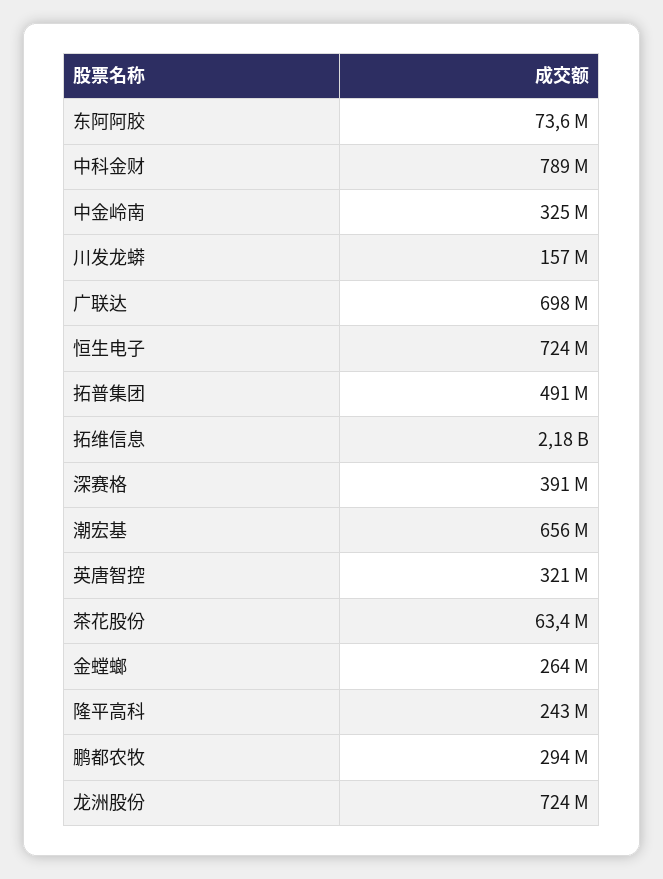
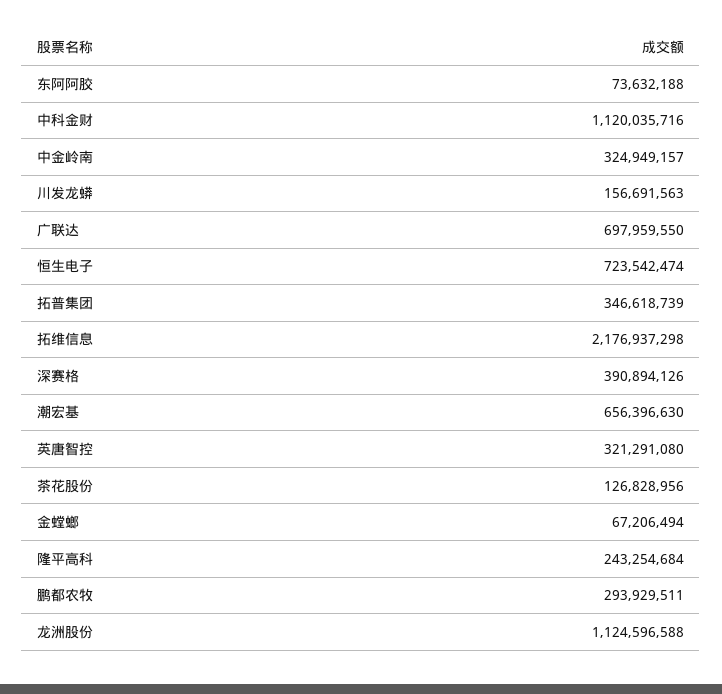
  {
    "东阿阿胶": 73632188,
-   "中科金财": 789000000,
+   "中科金财": 1120035716,
    "中金岭南": 324949157,
    "川发龙蟒": 156691563,
    "广联达": 697959550,
    "恒生电子": 723542474,
-   "拓普集团": 491000000,
+   "拓普集团": 346618739,
    "拓维信息": 2176937298,
    "深赛格": 390894126,
    "潮宏基": 656396630,
    "英唐智控": 321291080,
-   "茶花股份": 63400000,
+   "茶花股份": 126828956,
-   "金螳螂": 264000000,
+   "金螳螂": 67206494,
    "隆平高科": 243254684,
    "鹏都农牧": 293929511,
-   "龙洲股份": 724000000
+   "龙洲股份": 1124596588
  }

